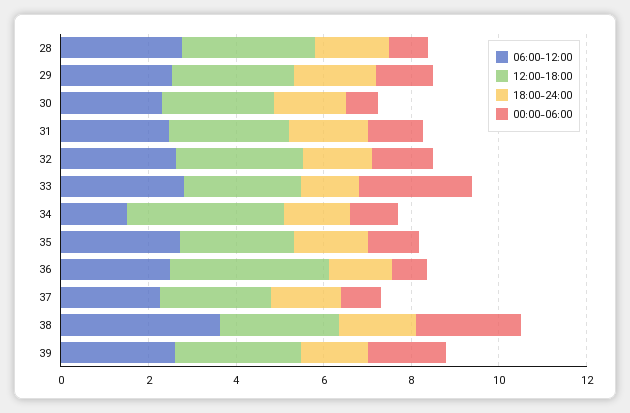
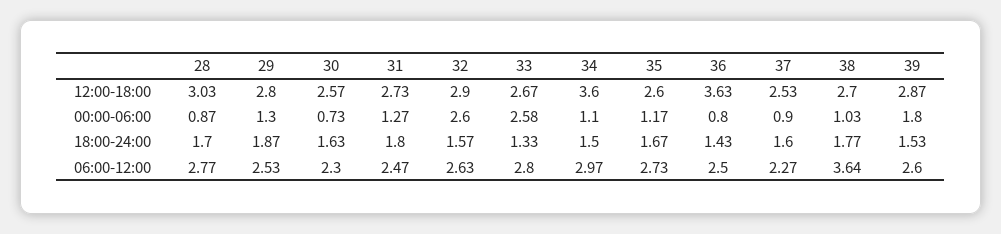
  {
    "06:00-12:00": {
      "28": 2.77,
      "29": 2.53,
      "30": 2.3,
      "31": 2.47,
      "32": 2.63,
      "33": 2.8,
-     "34": 1.5,
+     "34": 2.97,
      "35": 2.73,
      "36": 2.5,
      "37": 2.27,
      "38": 3.64,
      "39": 2.6
    },
    "12:00-18:00": {
      "28": 3.03,
      "29": 2.8,
      "30": 2.57,
      "31": 2.73,
      "32": 2.9,
      "33": 2.67,
      "34": 3.6,
      "35": 2.6,
      "36": 3.63,
      "37": 2.53,
      "38": 2.7,
      "39": 2.87
    },
    "18:00-24:00": {
      "28": 1.7,
      "29": 1.87,
      "30": 1.63,
      "31": 1.8,
      "32": 1.57,
      "33": 1.33,
      "34": 1.5,
      "35": 1.67,
      "36": 1.43,
      "37": 1.6,
      "38": 1.77,
      "39": 1.53
    },
    "00:00-06:00": {
      "28": 0.87,
      "29": 1.3,
      "30": 0.73,
      "31": 1.27,
-     "32": 1.5,
+     "32": 2.6,
      "33": 2.58,
      "34": 1.1,
      "35": 1.17,
      "36": 0.8,
      "37": 0.9,
-     "38": 2.5,
+     "38": 1.03,
      "39": 1.8
    }
  }

